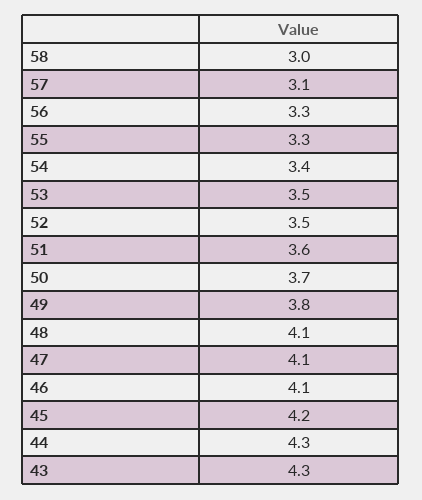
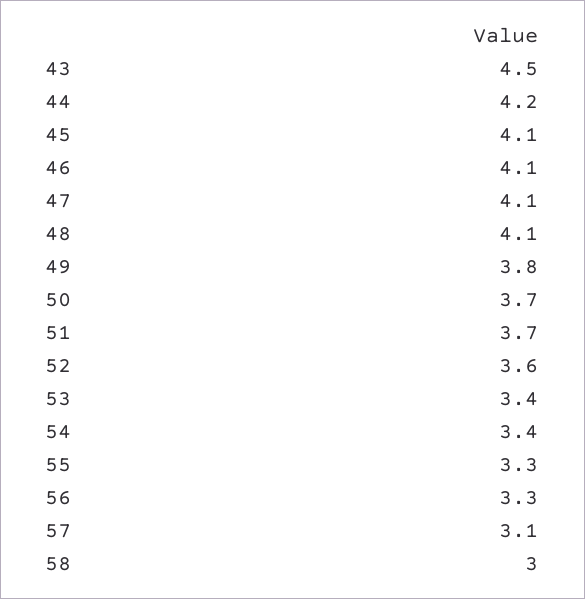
  {
    "58": 3,
    "57": 3.1,
    "56": 3.3,
    "55": 3.3,
    "54": 3.4,
-   "53": 3.5,
+   "53": 3.4,
-   "52": 3.5,
+   "52": 3.6,
-   "51": 3.6,
+   "51": 3.7,
    "50": 3.7,
    "49": 3.8,
    "48": 4.1,
    "47": 4.1,
    "46": 4.1,
-   "45": 4.2,
+   "45": 4.1,
-   "44": 4.3,
+   "44": 4.2,
-   "43": 4.3
+   "43": 4.5
  }

